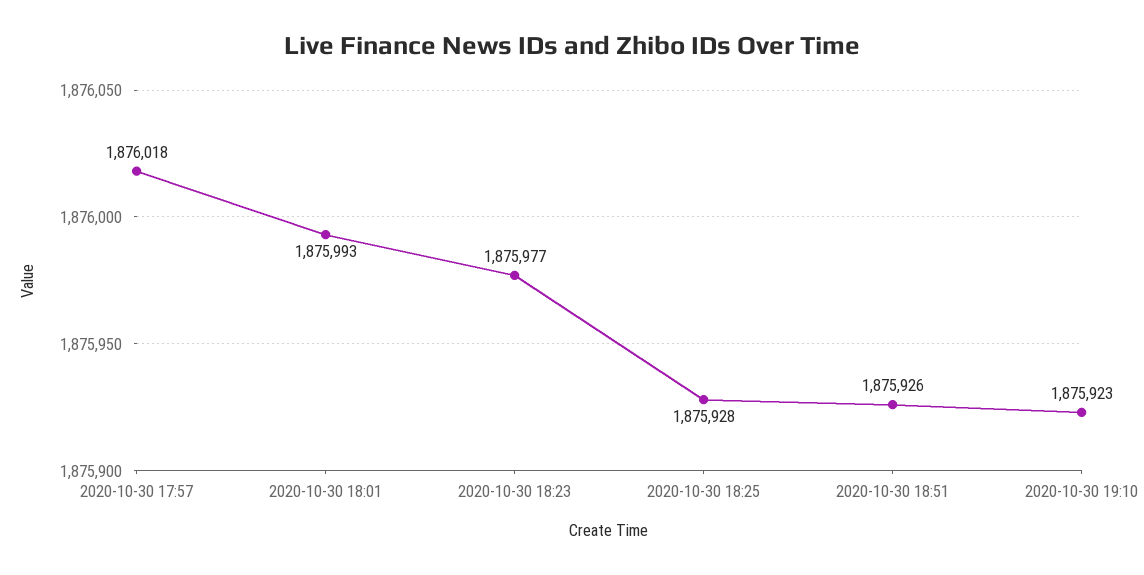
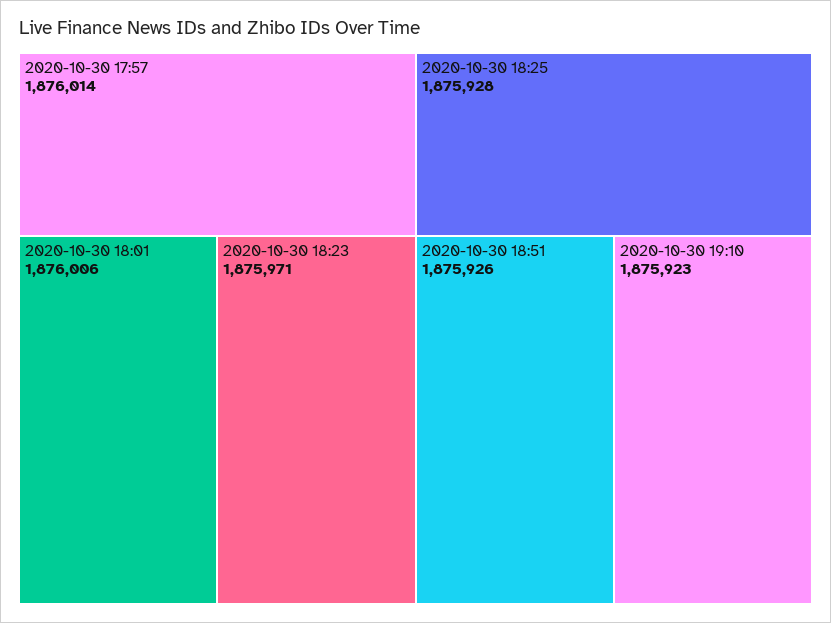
  {
-   "2020-10-30 17:57": 1876018,
+   "2020-10-30 17:57": 1876014,
-   "2020-10-30 18:01": 1875993,
+   "2020-10-30 18:01": 1876006,
-   "2020-10-30 18:23": 1875977,
+   "2020-10-30 18:23": 1875971,
    "2020-10-30 18:25": 1875928,
    "2020-10-30 18:51": 1875926,
    "2020-10-30 19:10": 1875923
  }

